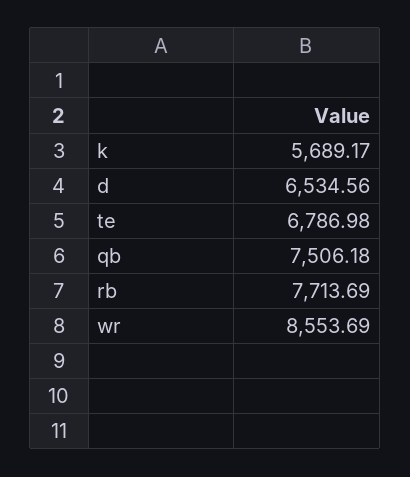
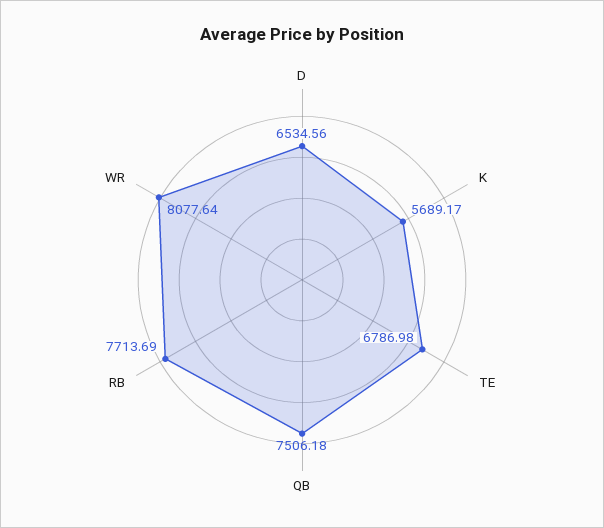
  {
    "k": 5689.17,
    "d": 6534.56,
    "te": 6786.98,
    "qb": 7506.18,
    "rb": 7713.69,
-   "wr": 8553.69
+   "wr": 8077.64
  }

